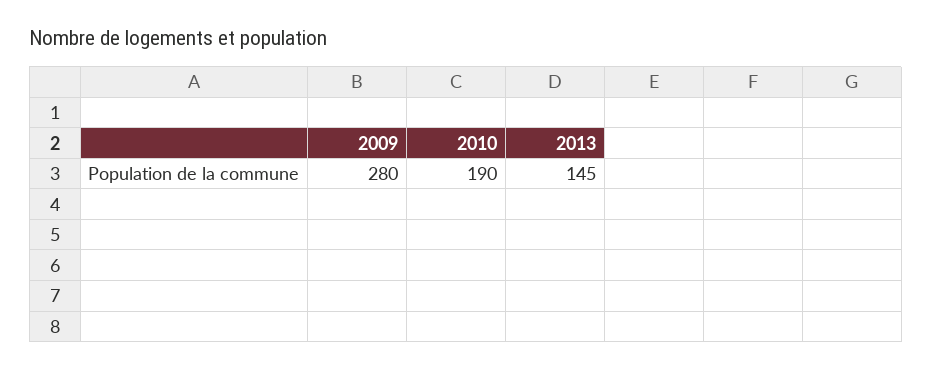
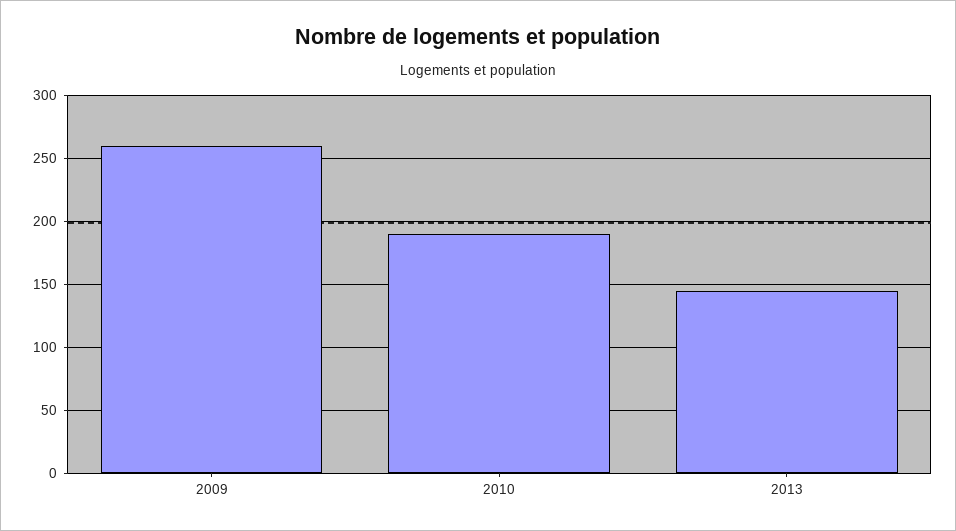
  {
-   "2009": 280,
+   "2009": 260,
    "2010": 190,
    "2013": 145
  }

